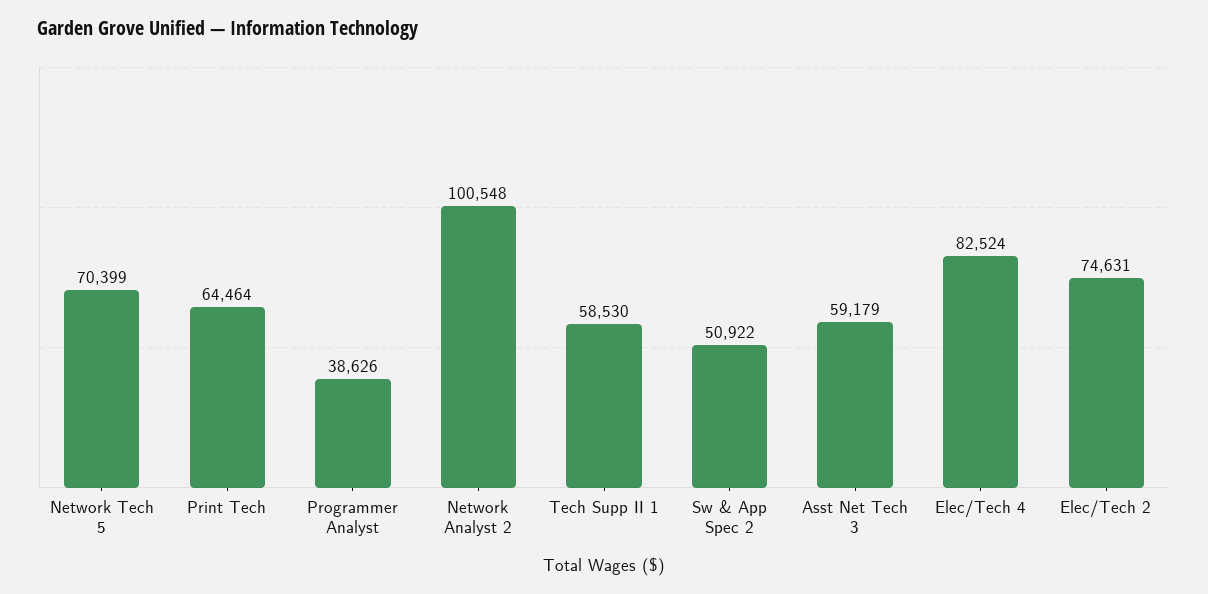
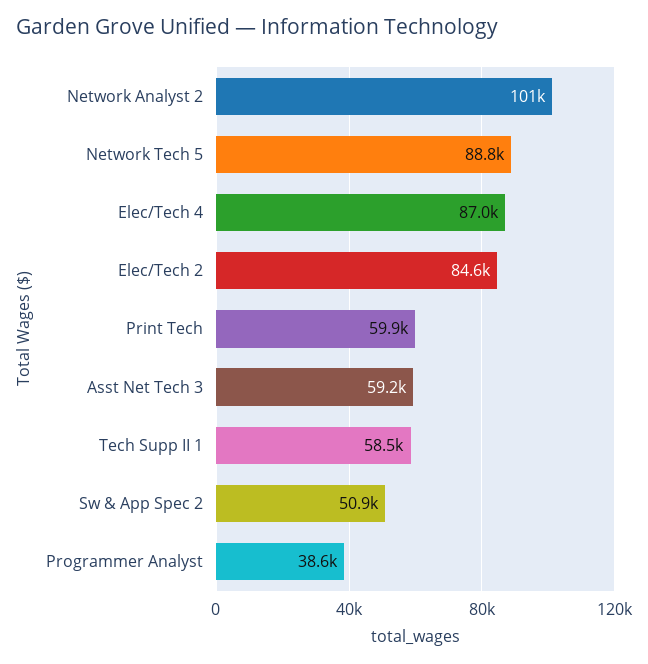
  {
-   "Network Tech 5": 70399,
+   "Network Tech 5": 88800,
-   "Print Tech": 64464,
+   "Print Tech": 59900,
    "Programmer Analyst": 38626,
    "Network Analyst 2": 100548,
    "Tech Supp II 1": 58530,
    "Sw & App Spec 2": 50922,
    "Asst Net Tech 3": 59179,
-   "Elec/Tech 4": 82524,
+   "Elec/Tech 4": 87000,
-   "Elec/Tech 2": 74631
+   "Elec/Tech 2": 84600
  }

